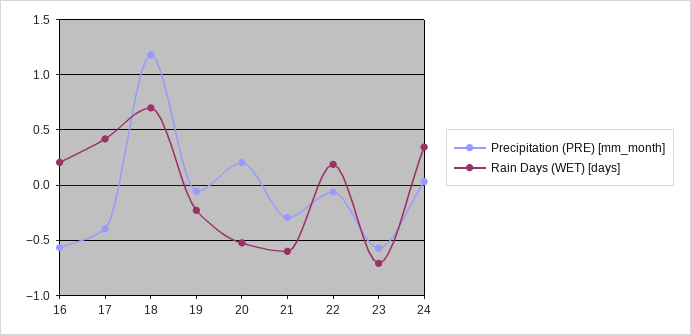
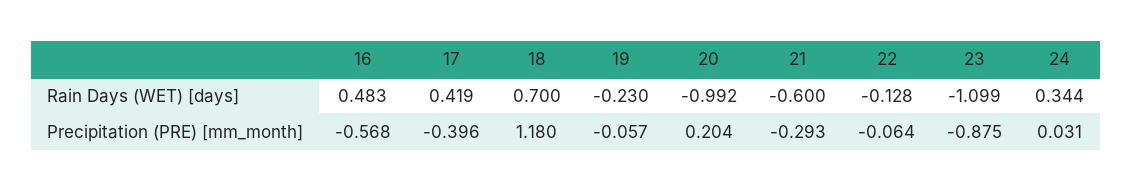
  {
    "Precipitation (PRE) [mm_month]": {
      "16": -0.568,
      "17": -0.396,
      "18": 1.18,
      "19": -0.057,
      "20": 0.204,
      "21": -0.293,
      "22": -0.064,
-     "23": -0.6,
+     "23": -0.875,
      "24": 0.031
    },
    "Rain Days (WET) [days]": {
-     "16": 0.2,
+     "16": 0.483,
      "17": 0.419,
      "18": 0.7,
      "19": -0.23,
-     "20": -0.5,
+     "20": -0.992,
      "21": -0.6,
-     "22": 0.2,
+     "22": -0.128,
-     "23": -0.7,
+     "23": -1.099,
      "24": 0.344
    }
  }

